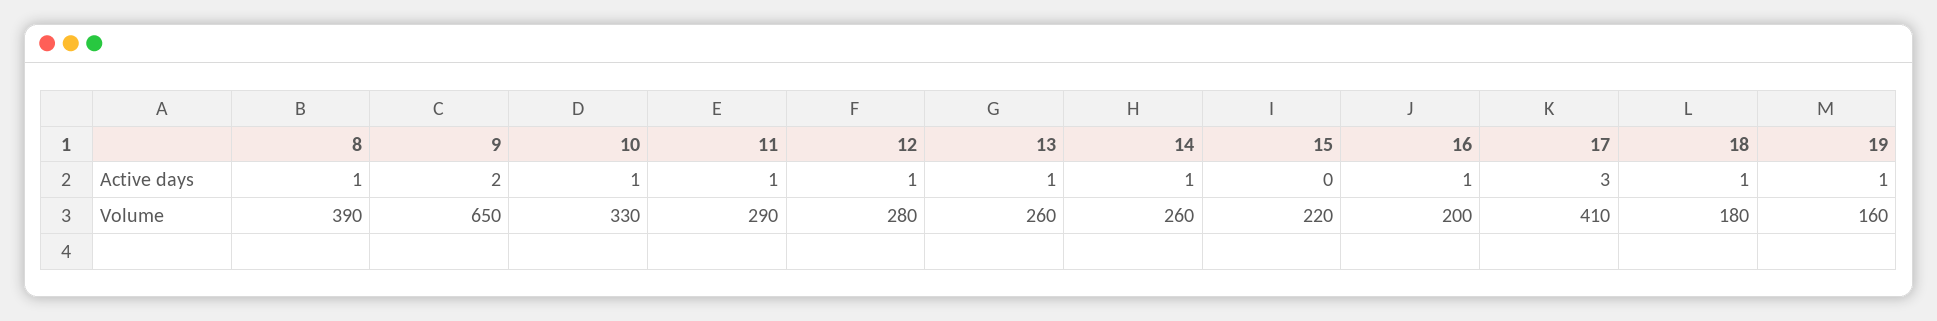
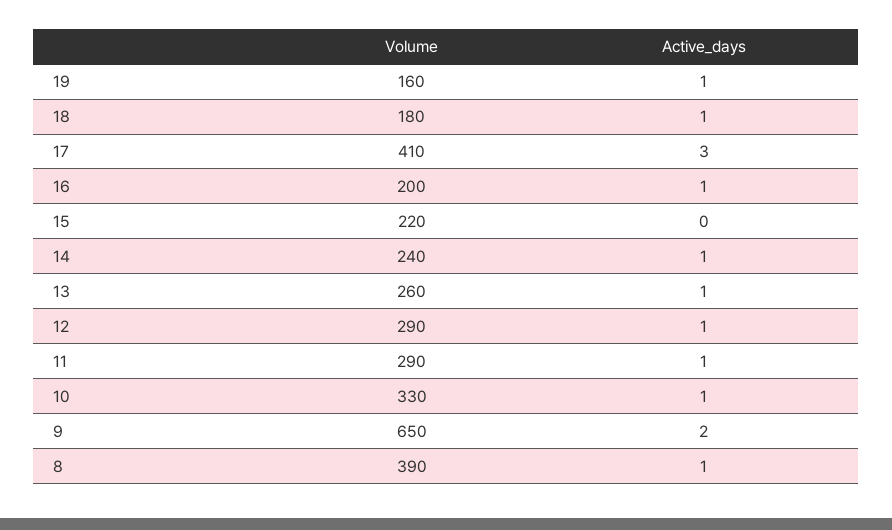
  {
    "8": {
      "Active days": 1,
      "Volume": 390
    },
    "9": {
      "Active days": 2,
      "Volume": 650
    },
    "10": {
      "Active days": 1,
      "Volume": 330
    },
    "11": {
      "Active days": 1,
      "Volume": 290
    },
    "12": {
      "Active days": 1,
-     "Volume": 280
+     "Volume": 290
    },
    "13": {
      "Active days": 1,
      "Volume": 260
    },
    "14": {
      "Active days": 1,
-     "Volume": 260
+     "Volume": 240
    },
    "15": {
      "Active days": 0,
      "Volume": 220
    },
    "16": {
      "Active days": 1,
      "Volume": 200
    },
    "17": {
      "Active days": 3,
      "Volume": 410
    },
    "18": {
      "Active days": 1,
      "Volume": 180
    },
    "19": {
      "Active days": 1,
      "Volume": 160
    }
  }

